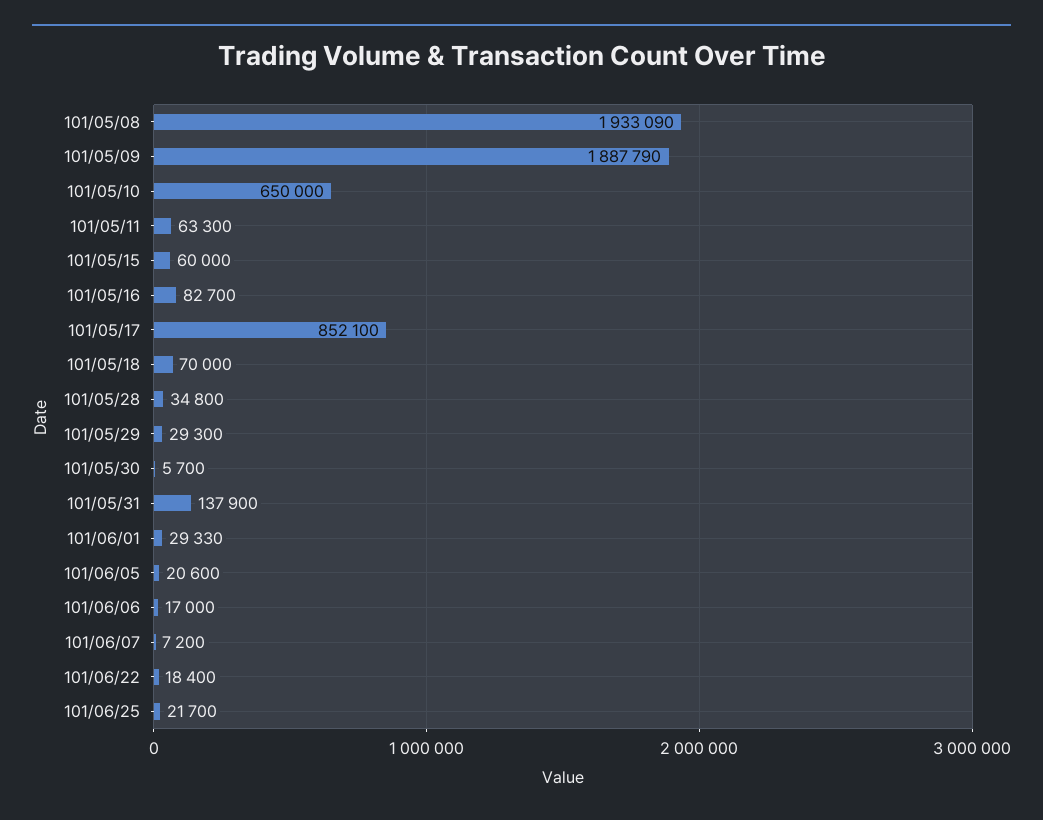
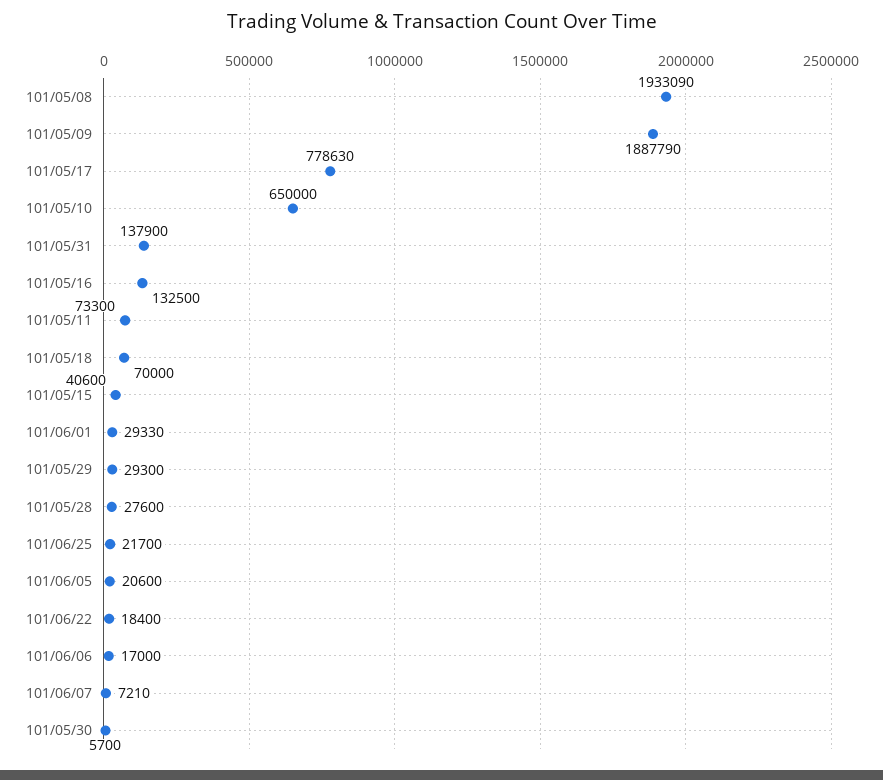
  {
    "101/05/08": 1933090,
    "101/05/09": 1887790,
    "101/05/10": 650000,
-   "101/05/11": 63300,
+   "101/05/11": 73300,
-   "101/05/15": 60000,
+   "101/05/15": 40600,
-   "101/05/16": 82700,
+   "101/05/16": 132500,
-   "101/05/17": 852100,
+   "101/05/17": 778630,
    "101/05/18": 70000,
-   "101/05/28": 34800,
+   "101/05/28": 27600,
    "101/05/29": 29300,
    "101/05/30": 5700,
    "101/05/31": 137900,
    "101/06/01": 29330,
    "101/06/05": 20600,
    "101/06/06": 17000,
-   "101/06/07": 7200,
+   "101/06/07": 7210,
    "101/06/22": 18400,
    "101/06/25": 21700
  }

